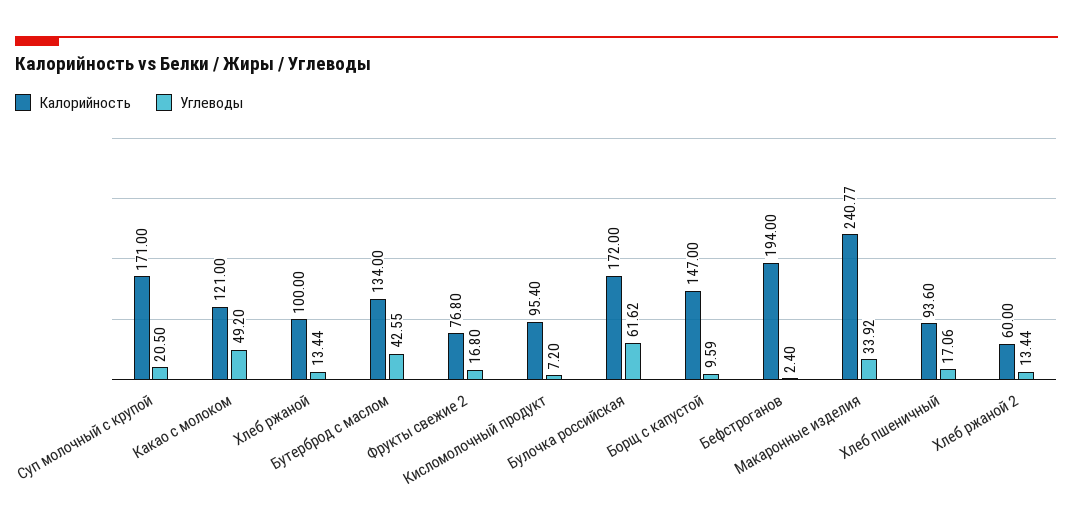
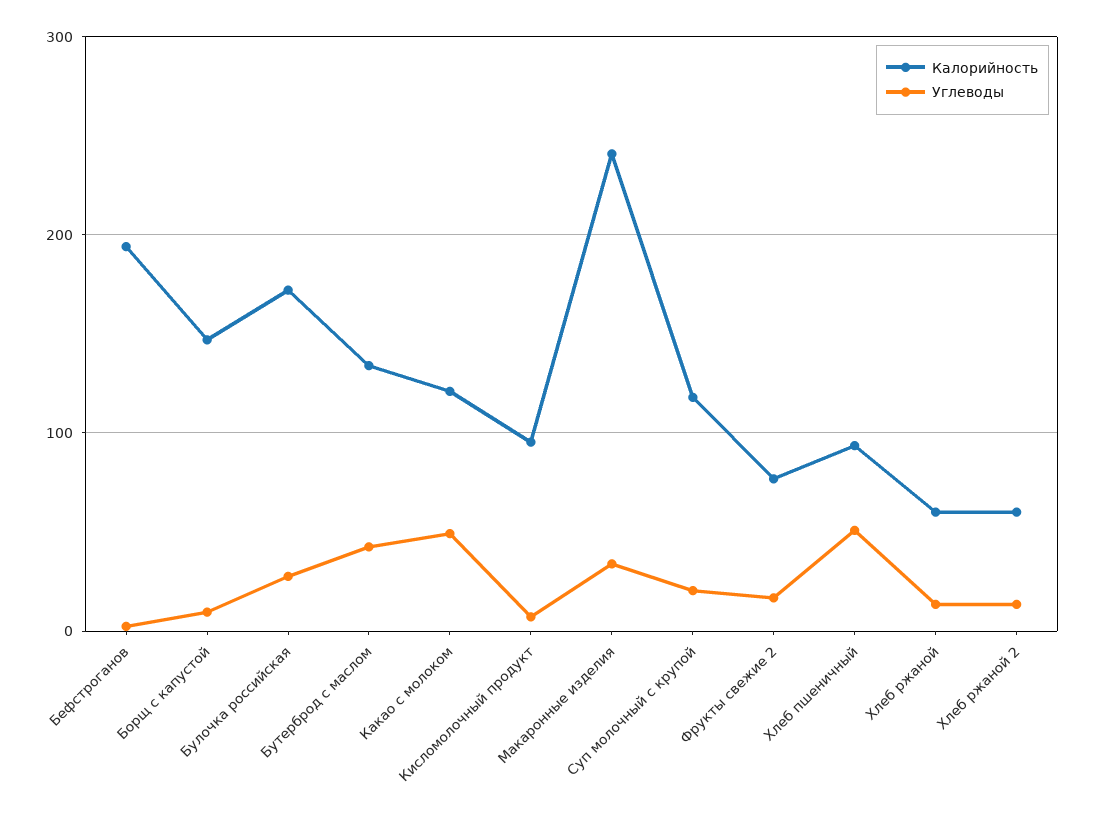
  {
    "Калорийность": {
-     "Суп молочный с крупой": 171,
+     "Суп молочный с крупой": 120,
      "Какао с молоком": 121,
-     "Хлеб ржаной": 100,
+     "Хлеб ржаной": 60,
      "Бутерброд с маслом": 134,
      "Фрукты свежие 2": 76.8,
      "Кисломолочный продукт": 95.4,
      "Булочка российская": 172,
      "Борщ с капустой": 147,
      "Бефстроганов": 194,
      "Макаронные изделия": 240.77,
      "Хлеб пшеничный": 93.6,
      "Хлеб ржаной 2": 60
    },
    "Углеводы": {
      "Суп молочный с крупой": 20.5,
      "Какао с молоком": 49.2,
      "Хлеб ржаной": 13.44,
      "Бутерброд с маслом": 42.55,
      "Фрукты свежие 2": 16.8,
      "Кисломолочный продукт": 7.2,
-     "Булочка российская": 61.62,
+     "Булочка российская": 30,
      "Борщ с капустой": 9.59,
      "Бефстроганов": 2.4,
      "Макаронные изделия": 33.92,
-     "Хлеб пшеничный": 17.06,
+     "Хлеб пшеничный": 50,
      "Хлеб ржаной 2": 13.44
    }
  }

